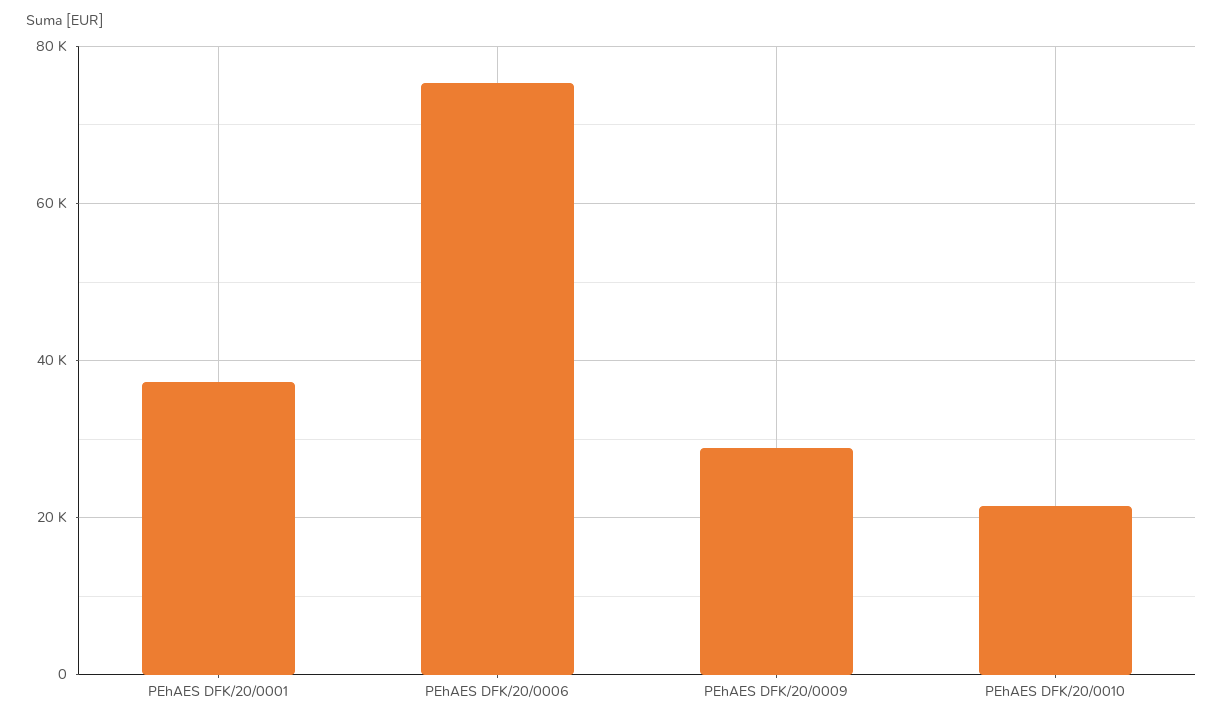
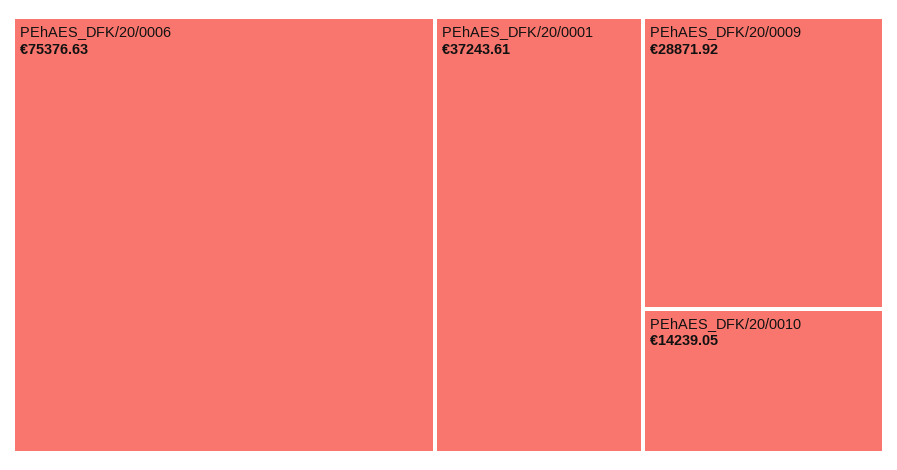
  {
    "PEhAES DFK/20/0001": 37243.61,
    "PEhAES DFK/20/0006": 75376.63,
    "PEhAES DFK/20/0009": 28871.92,
-   "PEhAES DFK/20/0010": 22000
+   "PEhAES DFK/20/0010": 14239.05
  }

